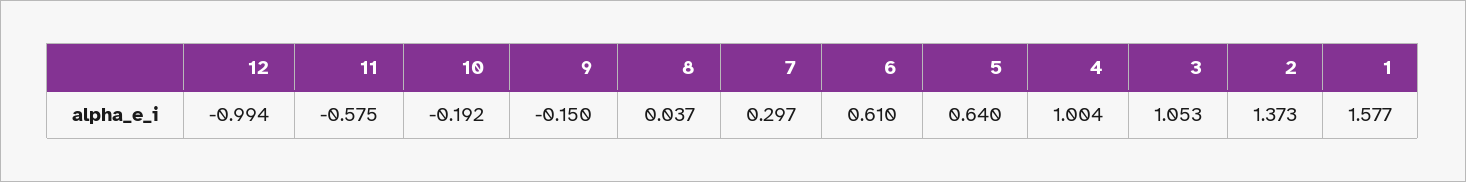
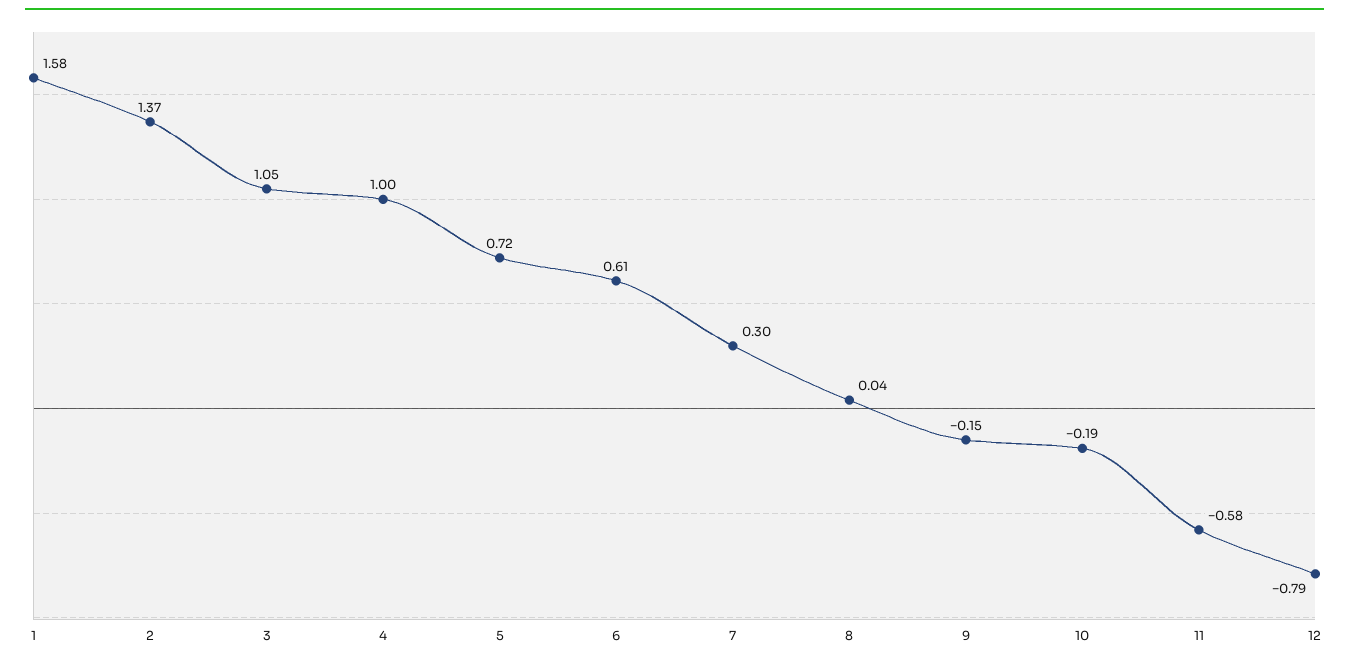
  {
-   "12": -0.994,
+   "12": -0.79,
    "11": -0.575,
    "10": -0.192,
    "9": -0.15,
    "8": 0.037,
    "7": 0.297,
    "6": 0.61,
-   "5": 0.64,
+   "5": 0.72,
    "4": 1.004,
    "3": 1.053,
    "2": 1.373,
    "1": 1.577
  }

